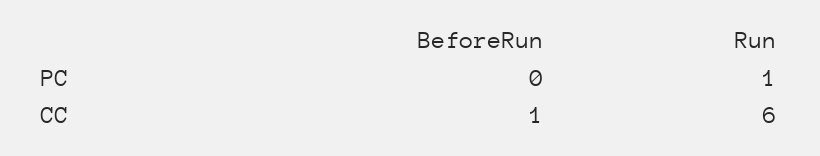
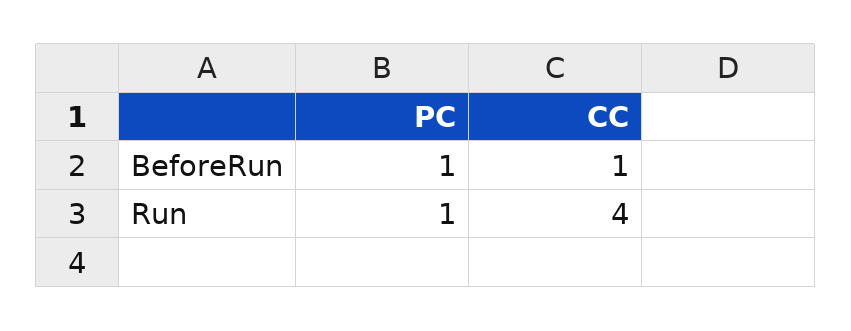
  {
    "BeforeRun": {
-     "PC": 0,
+     "PC": 1,
      "CC": 1
    },
    "Run": {
      "PC": 1,
-     "CC": 6
+     "CC": 4
    }
  }

